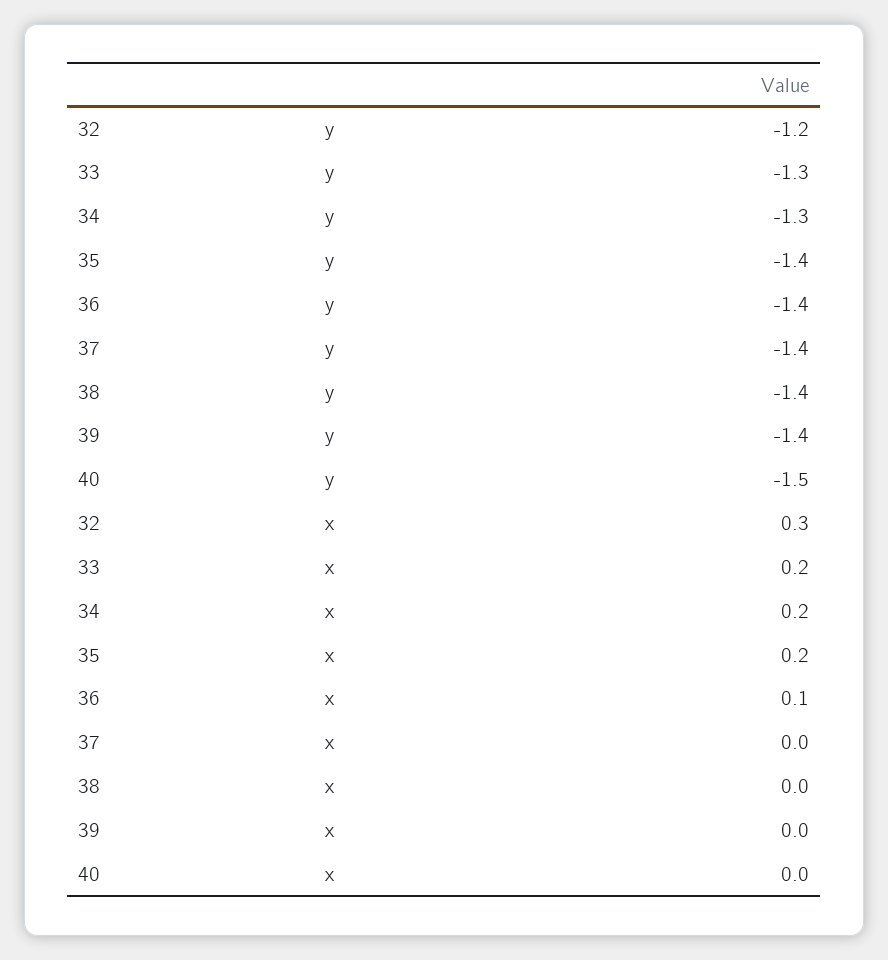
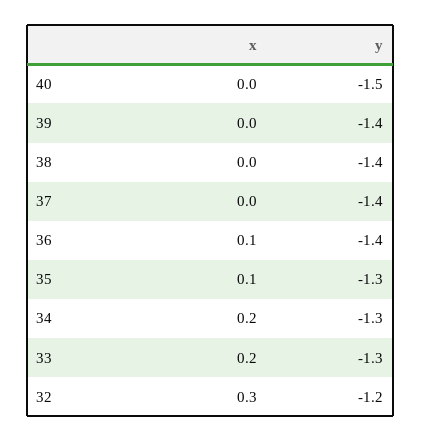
  {
    "32": {
      "y": -1.2,
      "x": 0.3
    },
    "33": {
      "y": -1.3,
      "x": 0.2
    },
    "34": {
      "y": -1.3,
      "x": 0.2
    },
    "35": {
-     "y": -1.4,
+     "y": -1.3,
-     "x": 0.2
+     "x": 0.1
    },
    "36": {
      "y": -1.4,
      "x": 0.1
    },
    "37": {
      "y": -1.4,
      "x": 0
    },
    "38": {
      "y": -1.4,
      "x": 0
    },
    "39": {
      "y": -1.4,
      "x": 0
    },
    "40": {
      "y": -1.5,
      "x": 0
    }
  }

